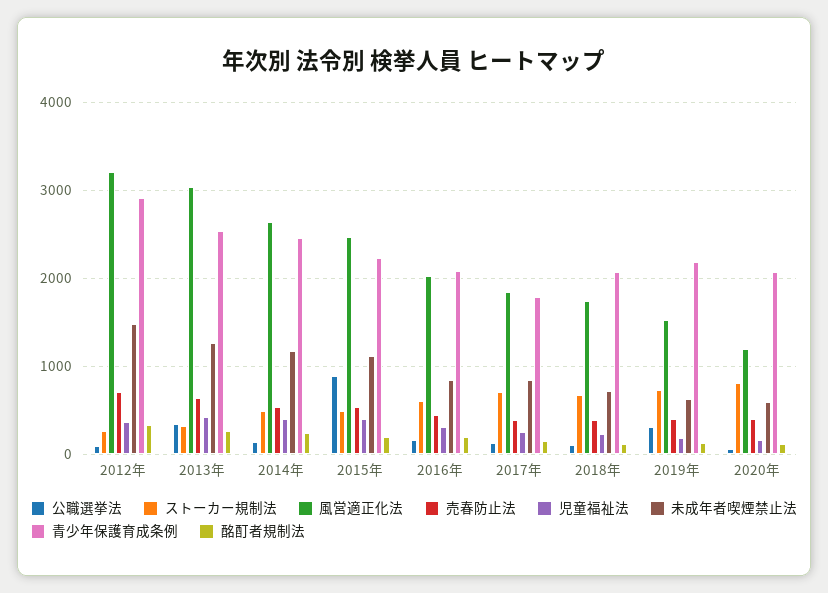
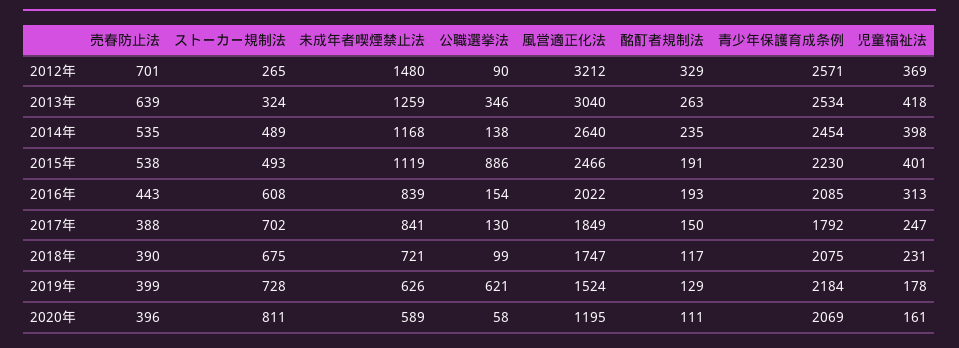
  {
    "公職選挙法": {
      "2012年": 90,
      "2013年": 346,
      "2014年": 138,
      "2015年": 886,
      "2016年": 154,
      "2017年": 130,
      "2018年": 99,
-     "2019年": 300,
+     "2019年": 621,
      "2020年": 58
    },
    "ストーカー規制法": {
      "2012年": 265,
      "2013年": 324,
      "2014年": 489,
      "2015年": 493,
      "2016年": 608,
      "2017年": 702,
      "2018年": 675,
      "2019年": 728,
      "2020年": 811
    },
    "風営適正化法": {
      "2012年": 3212,
      "2013年": 3040,
      "2014年": 2640,
      "2015年": 2466,
      "2016年": 2022,
      "2017年": 1849,
      "2018年": 1747,
      "2019年": 1524,
      "2020年": 1195
    },
    "売春防止法": {
      "2012年": 701,
      "2013年": 639,
      "2014年": 535,
      "2015年": 538,
      "2016年": 443,
      "2017年": 388,
      "2018年": 390,
      "2019年": 399,
      "2020年": 396
    },
    "児童福祉法": {
      "2012年": 369,
      "2013年": 418,
      "2014年": 398,
      "2015年": 401,
      "2016年": 313,
      "2017年": 247,
      "2018年": 231,
      "2019年": 178,
      "2020年": 161
    },
    "未成年者喫煙禁止法": {
      "2012年": 1480,
      "2013年": 1259,
      "2014年": 1168,
      "2015年": 1119,
      "2016年": 839,
      "2017年": 841,
      "2018年": 721,
      "2019年": 626,
      "2020年": 589
    },
    "青少年保護育成条例": {
-     "2012年": 2900,
+     "2012年": 2571,
      "2013年": 2534,
      "2014年": 2454,
      "2015年": 2230,
      "2016年": 2085,
      "2017年": 1792,
      "2018年": 2075,
      "2019年": 2184,
      "2020年": 2069
    },
    "酩酊者規制法": {
      "2012年": 329,
      "2013年": 263,
      "2014年": 235,
      "2015年": 191,
      "2016年": 193,
      "2017年": 150,
      "2018年": 117,
      "2019年": 129,
      "2020年": 111
    }
  }

